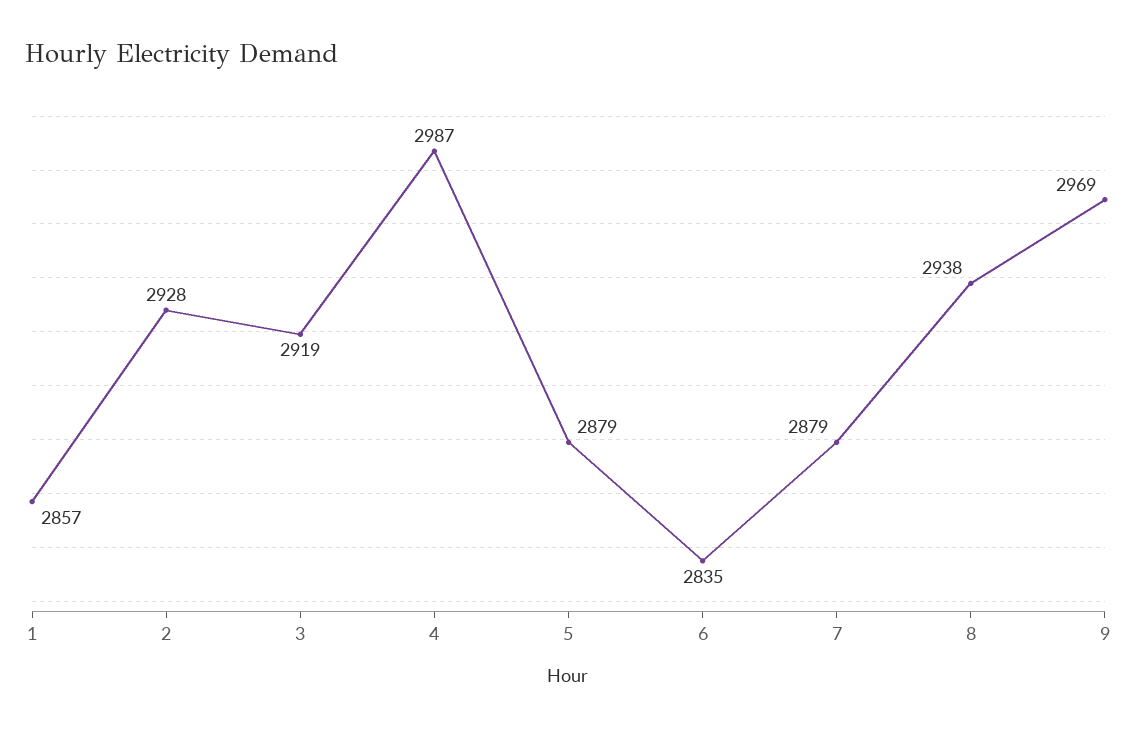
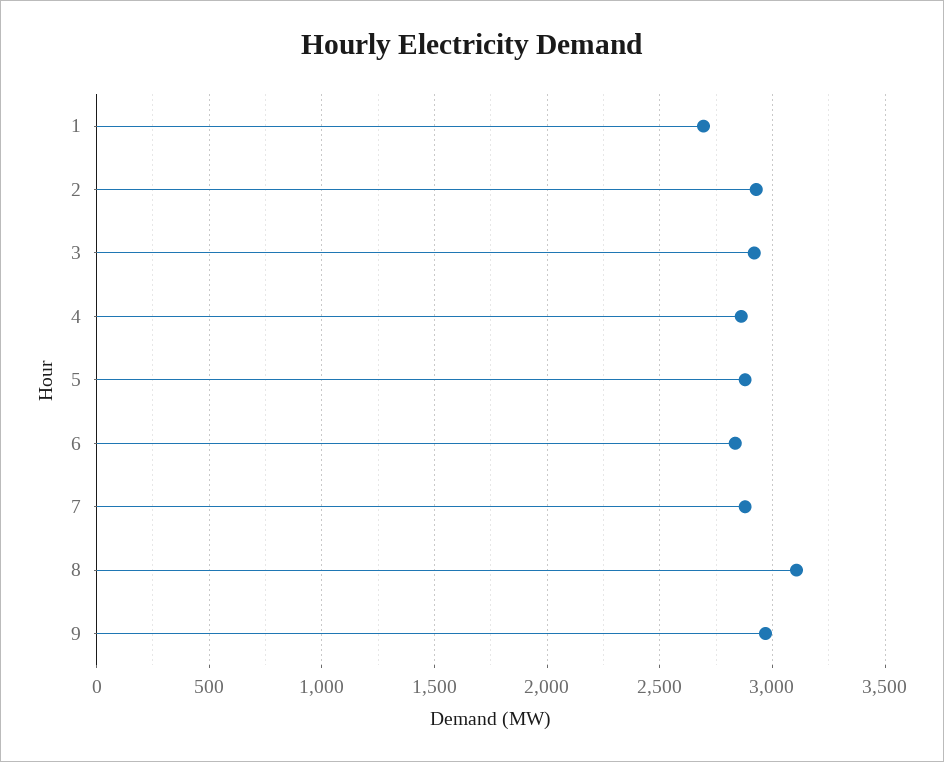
  {
-   "1": 2857,
+   "1": 2700,
    "2": 2928,
    "3": 2919,
-   "4": 2987,
+   "4": 2850,
    "5": 2879,
    "6": 2835,
    "7": 2879,
-   "8": 2938,
+   "8": 3100,
    "9": 2969
  }

